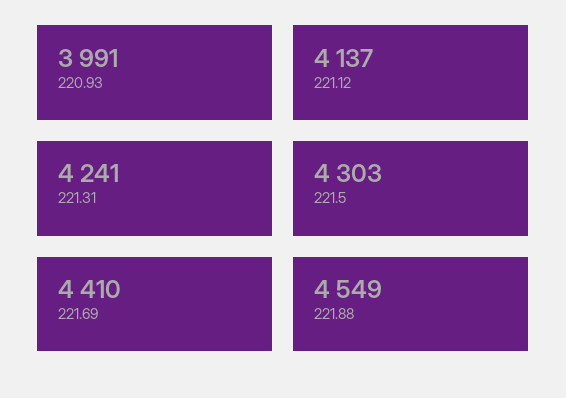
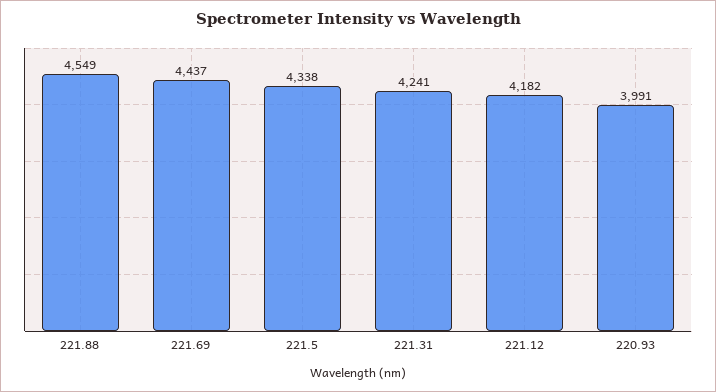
  {
    "220.93": 3991,
-   "221.12": 4137,
+   "221.12": 4182,
    "221.31": 4241,
-   "221.5": 4303,
+   "221.5": 4338,
-   "221.69": 4410,
+   "221.69": 4437,
    "221.88": 4549
  }

